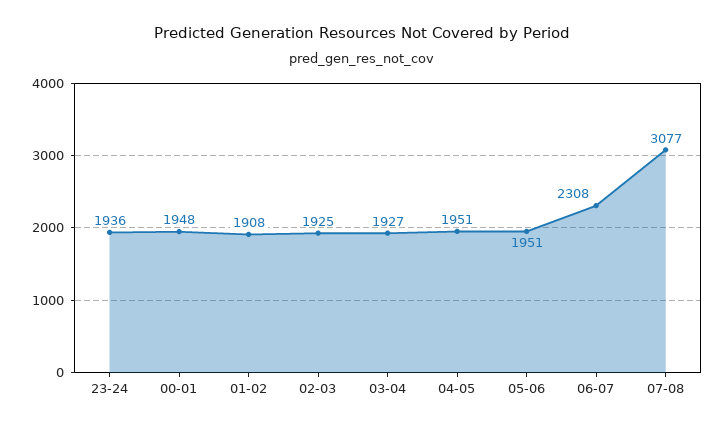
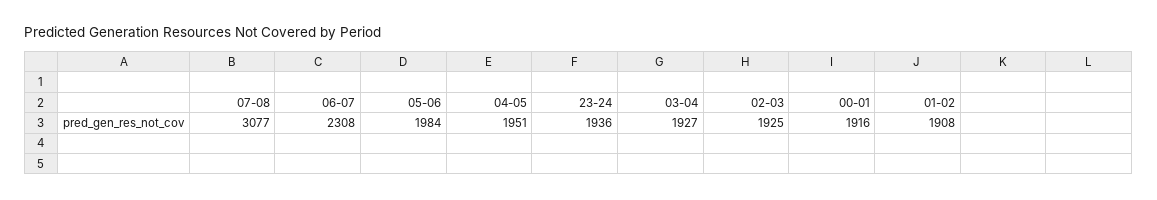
  {
    "23-24": 1936,
-   "00-01": 1948,
+   "00-01": 1916,
    "01-02": 1908,
    "02-03": 1925,
    "03-04": 1927,
    "04-05": 1951,
-   "05-06": 1951,
+   "05-06": 1984,
    "06-07": 2308,
    "07-08": 3077
  }

